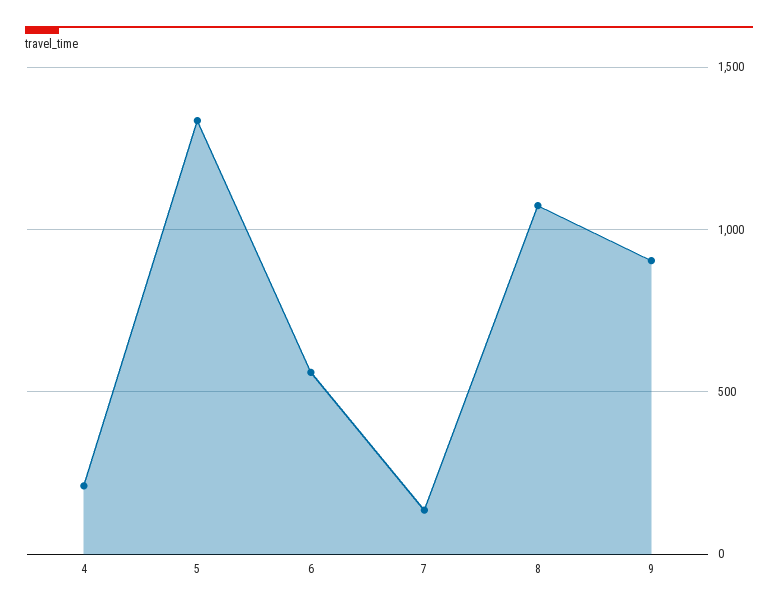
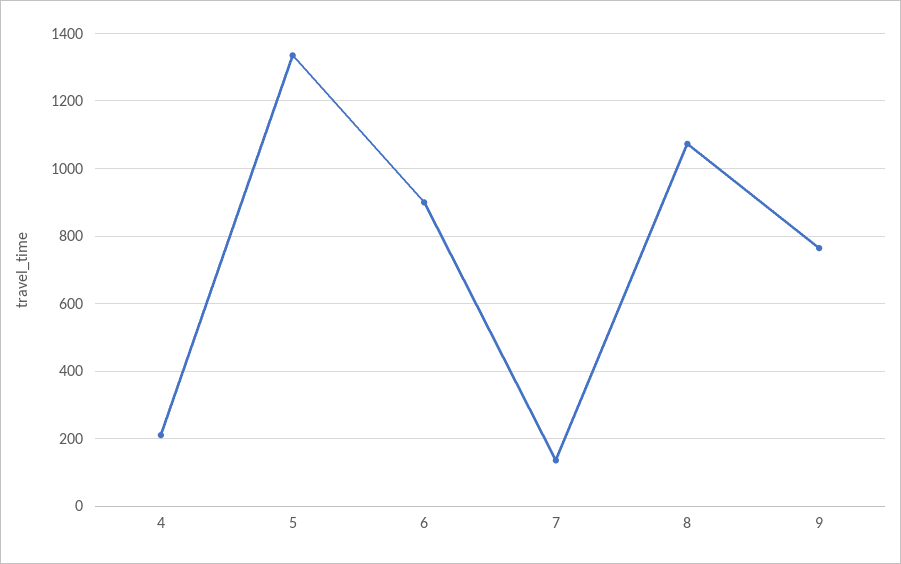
  {
    "4": 220,
    "5": 1340,
-   "6": 550,
+   "6": 900,
    "7": 140,
    "8": 1080,
-   "9": 900
+   "9": 760
  }

